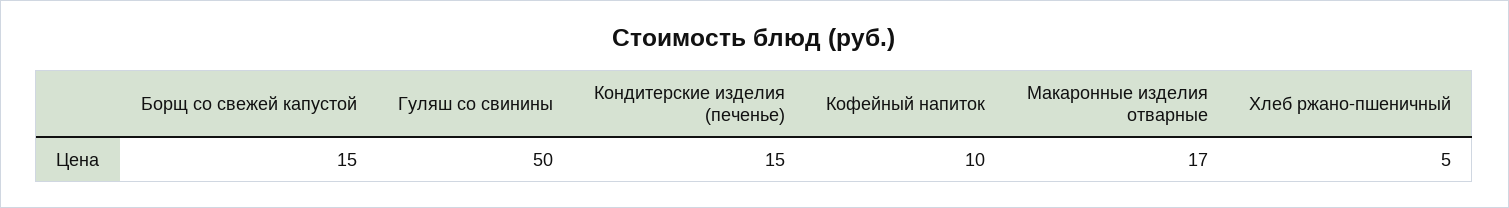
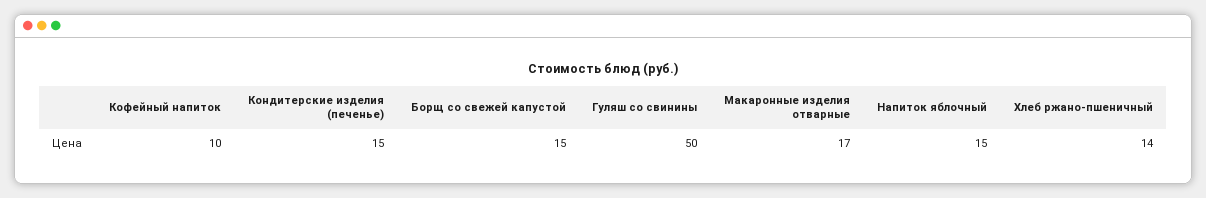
  {
    "Борщ со свежей капустой": 15,
    "Гуляш со свинины": 50,
    "Кондитерские изделия (печенье)": 15,
    "Кофейный напиток": 10,
    "Макаронные изделия отварные": 17,
-   "Хлеб ржано-пшеничный": 5
+   "Хлеб ржано-пшеничный": 14,
+   "Напиток яблочный": 15
  }

